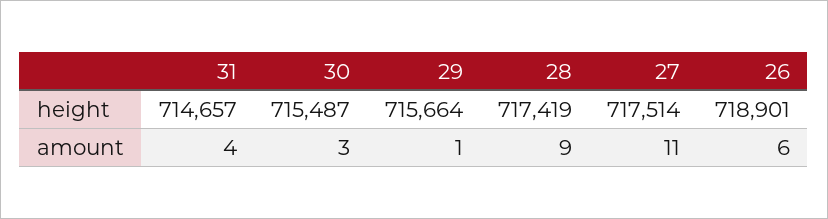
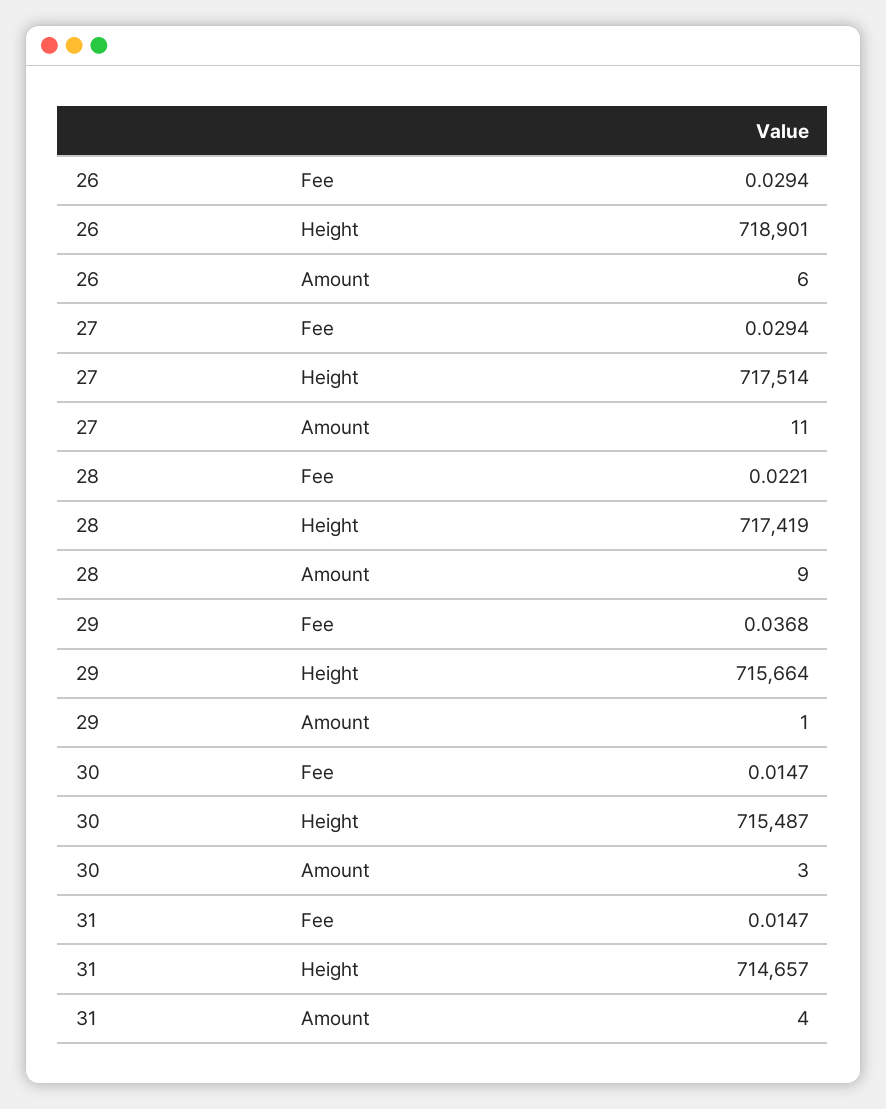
  {
    "31": {
      "height": 714657,
-     "amount": 4
+     "amount": 4,
+     "Fee": 0.0147
    },
    "30": {
      "height": 715487,
-     "amount": 3
+     "amount": 3,
+     "Fee": 0.0147
    },
    "29": {
      "height": 715664,
-     "amount": 1
+     "amount": 1,
+     "Fee": 0.0368
    },
    "28": {
      "height": 717419,
-     "amount": 9
+     "amount": 9,
+     "Fee": 0.0221
    },
    "27": {
      "height": 717514,
-     "amount": 11
+     "amount": 11,
+     "Fee": 0.0294
    },
    "26": {
      "height": 718901,
-     "amount": 6
+     "amount": 6,
+     "Fee": 0.0294
    }
  }

